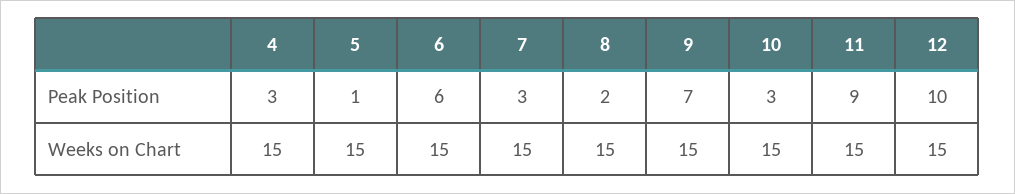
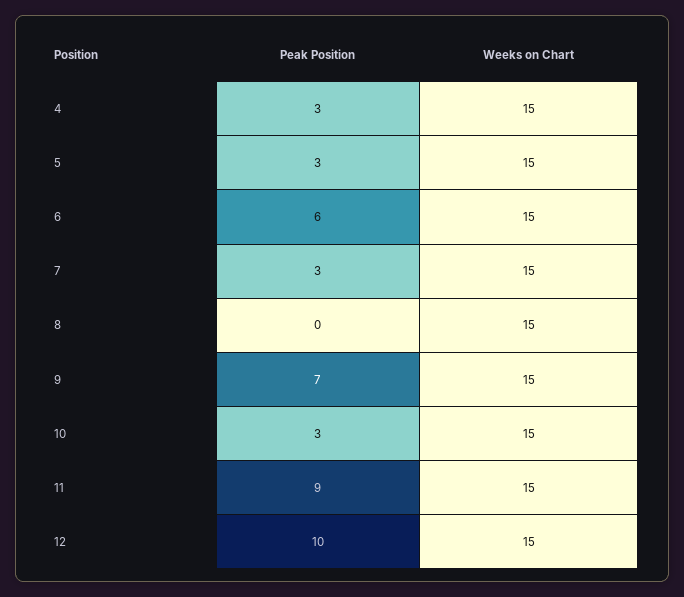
  {
    "4": {
      "Peak Position": 3,
      "Weeks on Chart": 15
    },
    "5": {
-     "Peak Position": 1,
+     "Peak Position": 3,
      "Weeks on Chart": 15
    },
    "6": {
      "Peak Position": 6,
      "Weeks on Chart": 15
    },
    "7": {
      "Peak Position": 3,
      "Weeks on Chart": 15
    },
    "8": {
-     "Peak Position": 2,
+     "Peak Position": 0,
      "Weeks on Chart": 15
    },
    "9": {
      "Peak Position": 7,
      "Weeks on Chart": 15
    },
    "10": {
      "Peak Position": 3,
      "Weeks on Chart": 15
    },
    "11": {
      "Peak Position": 9,
      "Weeks on Chart": 15
    },
    "12": {
      "Peak Position": 10,
      "Weeks on Chart": 15
    }
  }

